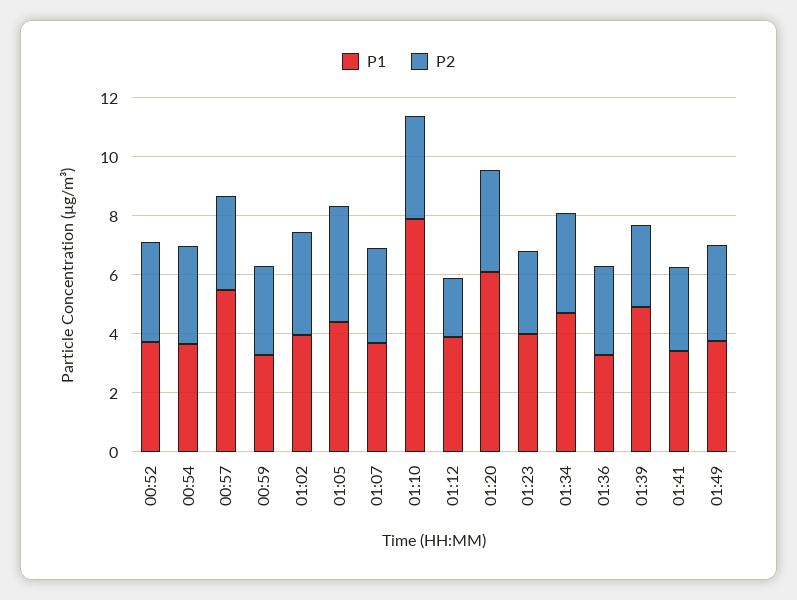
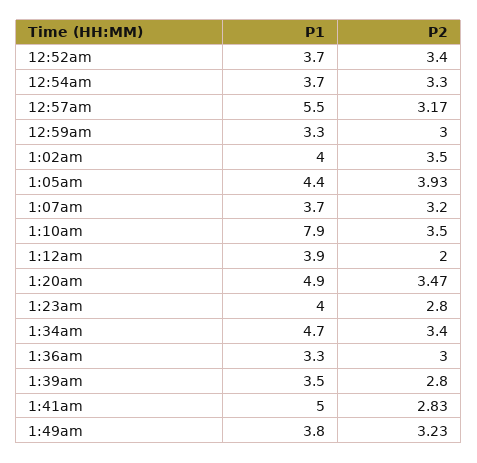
  {
    "P1": {
      "00:52": 3.7,
      "00:54": 3.7,
      "00:57": 5.5,
      "00:59": 3.3,
      "01:02": 4,
      "01:05": 4.4,
      "01:07": 3.7,
      "01:10": 7.9,
      "01:12": 3.9,
-     "01:20": 6,
+     "01:20": 4.9,
      "01:23": 4,
      "01:34": 4.7,
      "01:36": 3.3,
-     "01:39": 5,
+     "01:39": 3.5,
-     "01:41": 3.5,
+     "01:41": 5,
      "01:49": 3.8
    },
    "P2": {
      "00:52": 3.4,
      "00:54": 3.3,
      "00:57": 3.17,
      "00:59": 3,
      "01:02": 3.5,
      "01:05": 3.93,
      "01:07": 3.2,
      "01:10": 3.5,
      "01:12": 2,
      "01:20": 3.47,
      "01:23": 2.8,
      "01:34": 3.4,
      "01:36": 3,
      "01:39": 2.8,
      "01:41": 2.83,
      "01:49": 3.23
    }
  }

